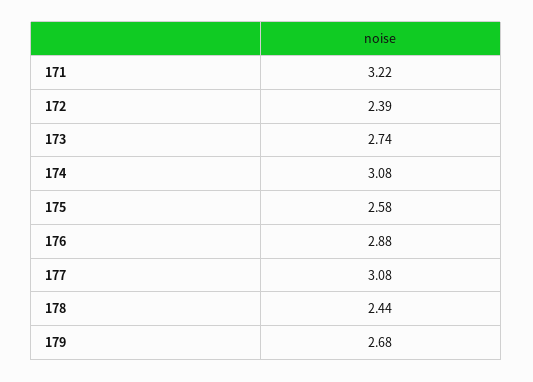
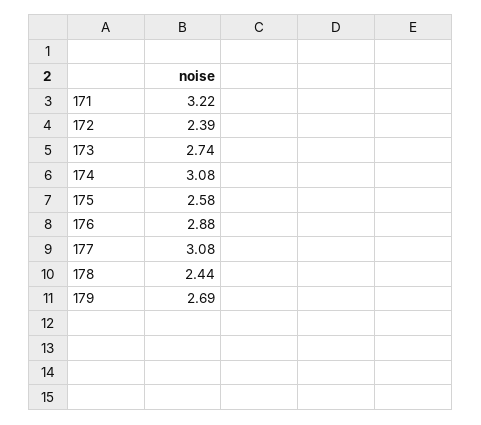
  {
    "171": 3.22,
    "172": 2.39,
    "173": 2.74,
    "174": 3.08,
    "175": 2.58,
    "176": 2.88,
    "177": 3.08,
    "178": 2.44,
-   "179": 2.68
+   "179": 2.69
  }

